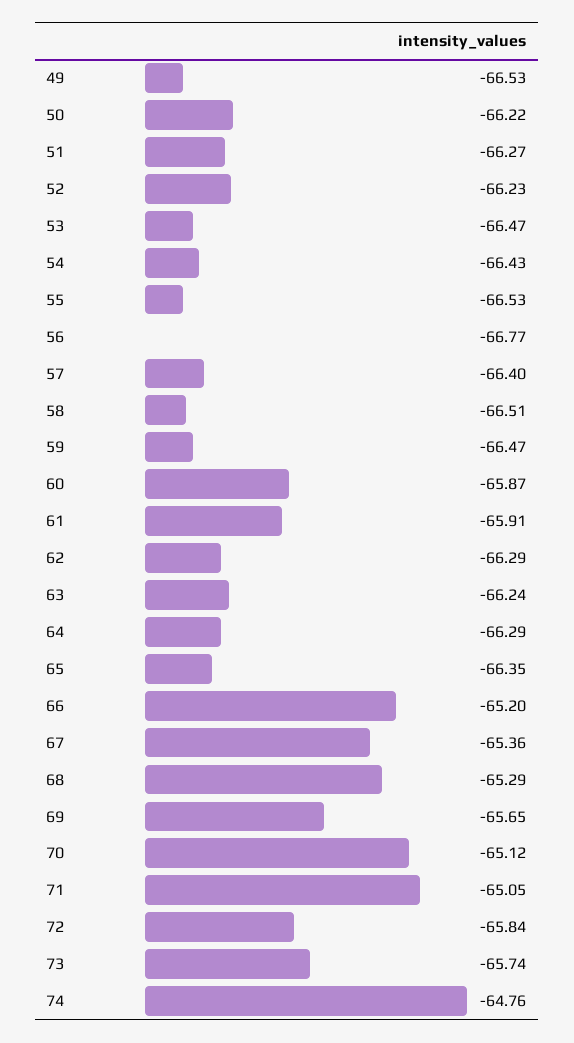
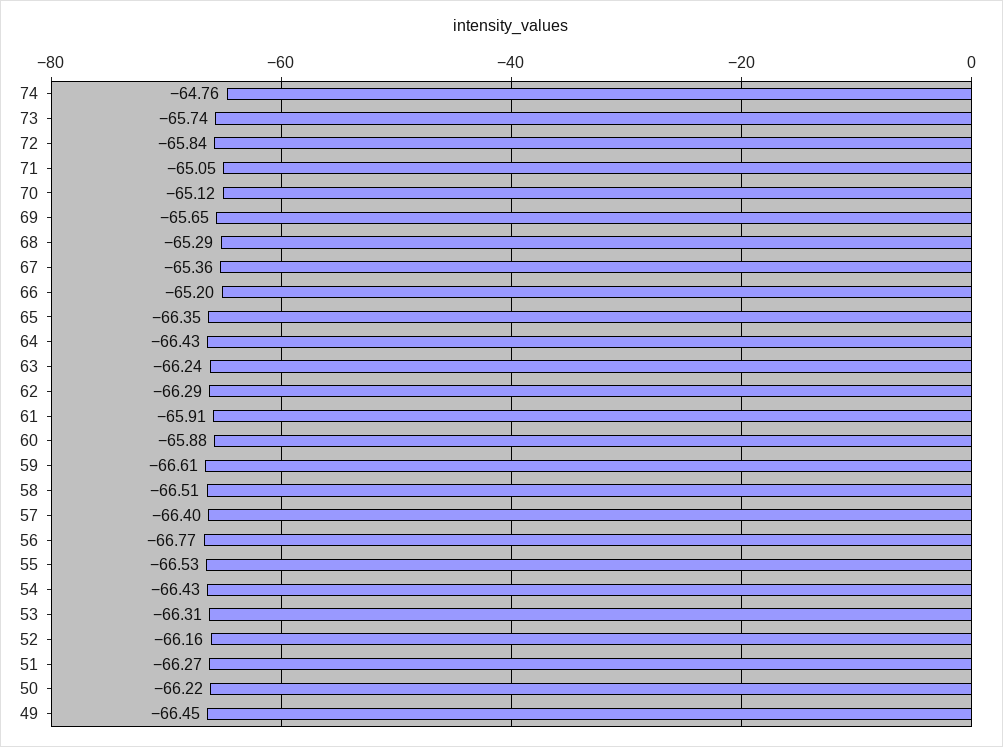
  {
-   "49": -66.53,
+   "49": -66.45,
    "50": -66.22,
    "51": -66.27,
-   "52": -66.23,
+   "52": -66.16,
-   "53": -66.47,
+   "53": -66.31,
    "54": -66.43,
    "55": -66.53,
    "56": -66.77,
    "57": -66.4,
    "58": -66.51,
-   "59": -66.47,
+   "59": -66.61,
-   "60": -65.87,
+   "60": -65.88,
    "61": -65.91,
    "62": -66.29,
    "63": -66.24,
-   "64": -66.29,
+   "64": -66.43,
    "65": -66.35,
    "66": -65.2,
    "67": -65.36,
    "68": -65.29,
    "69": -65.65,
    "70": -65.12,
    "71": -65.05,
    "72": -65.84,
    "73": -65.74,
    "74": -64.76
  }

